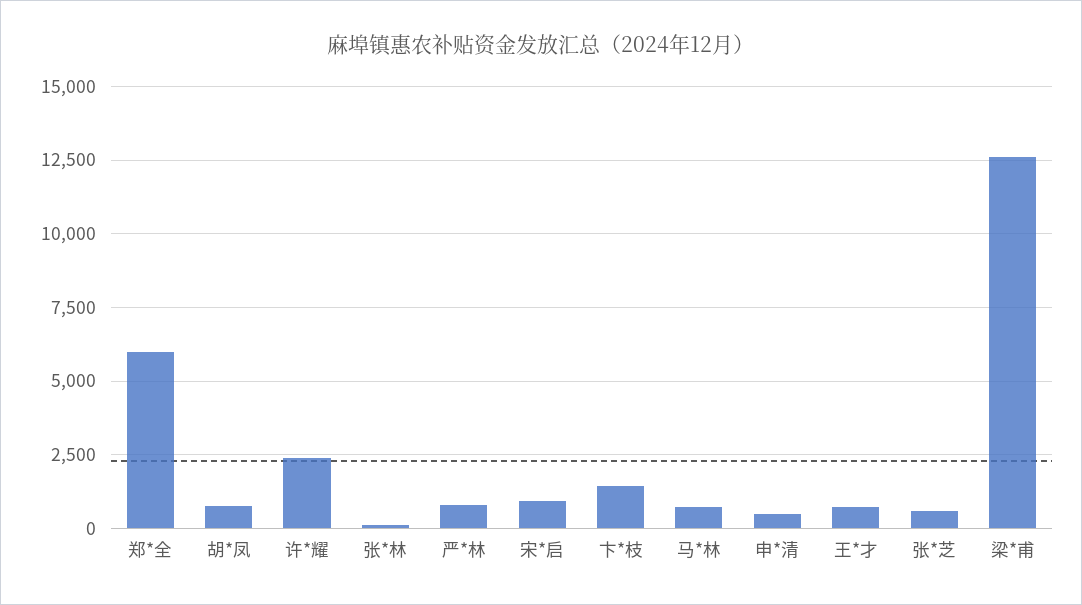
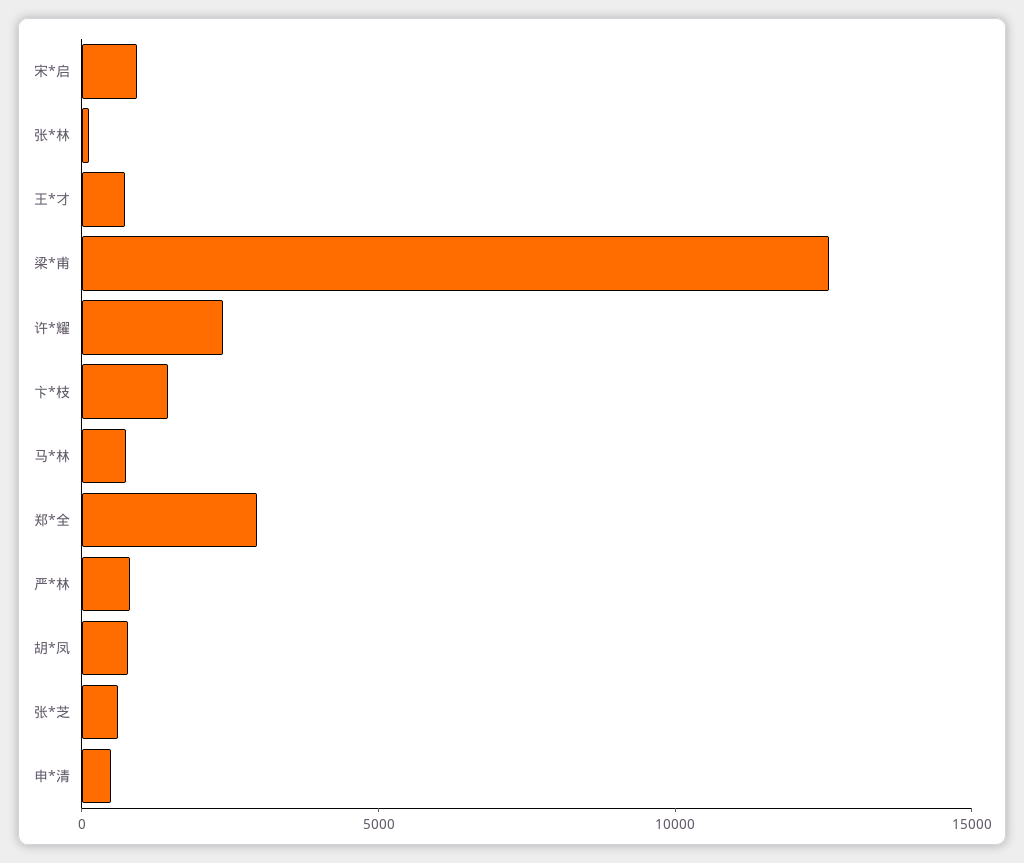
  {
-   "郑*全": 6000,
+   "郑*全": 3000,
    "胡*凤": 750,
    "许*耀": 2500,
    "张*林": 0,
    "严*林": 750,
    "宋*启": 1000,
    "卞*枝": 1500,
    "马*林": 750,
    "申*清": 500,
    "王*才": 750,
    "张*芝": 500,
    "梁*甫": 12500
  }

